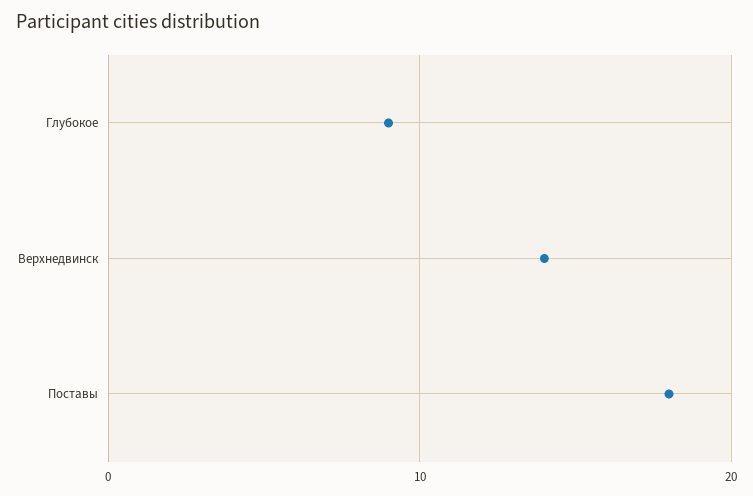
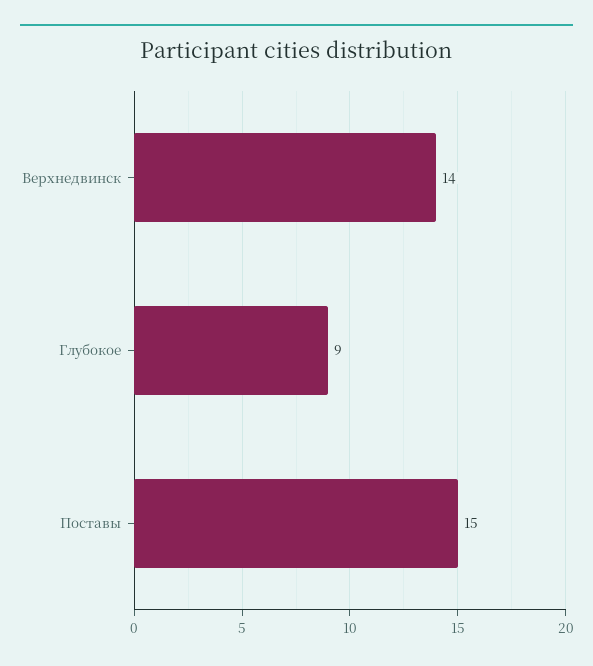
  {
    "Глубокое": 9,
    "Верхнедвинск": 14,
-   "Поставы": 18
+   "Поставы": 15
  }

